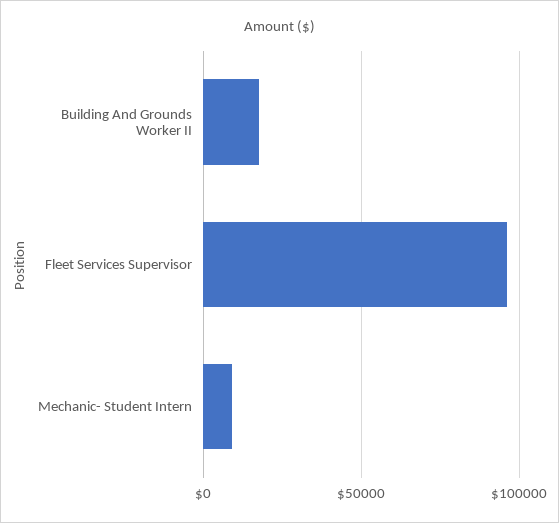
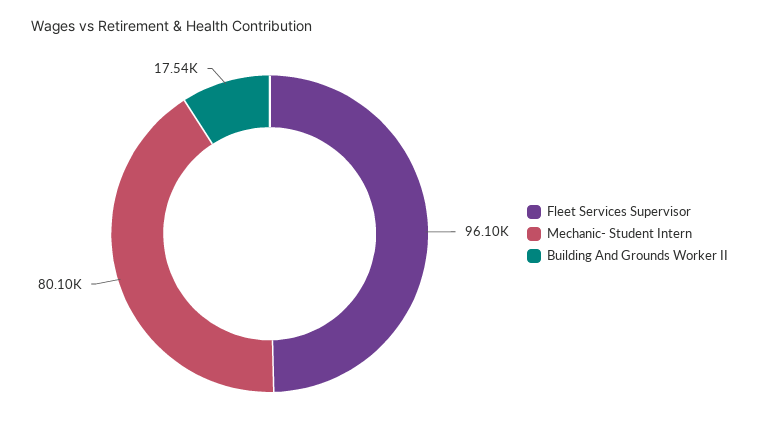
  {
    "Building And Grounds Worker II": 17540,
    "Fleet Services Supervisor": 96100,
-   "Mechanic- Student Intern": 10000
+   "Mechanic- Student Intern": 80100
  }

